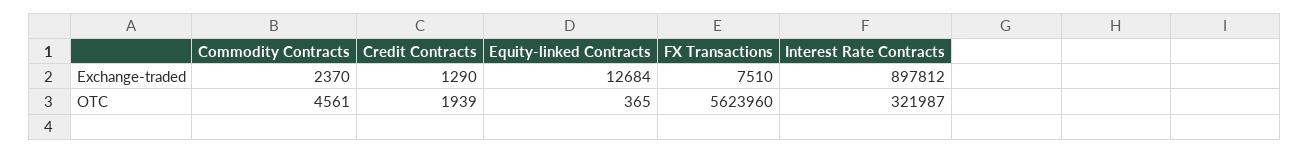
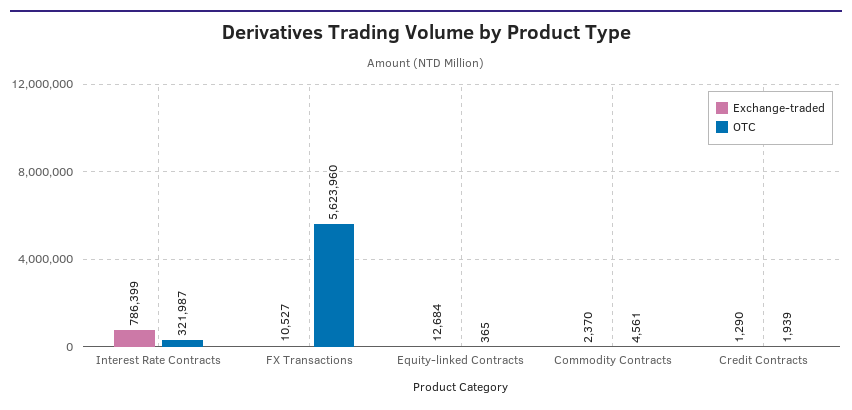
  {
    "Exchange-traded": {
      "Commodity Contracts": 2370,
      "Credit Contracts": 1290,
      "Equity-linked Contracts": 12684,
-     "FX Transactions": 7510,
+     "FX Transactions": 10527,
-     "Interest Rate Contracts": 897812
+     "Interest Rate Contracts": 786399
    },
    "OTC": {
      "Commodity Contracts": 4561,
      "Credit Contracts": 1939,
      "Equity-linked Contracts": 365,
      "FX Transactions": 5623960,
      "Interest Rate Contracts": 321987
    }
  }

